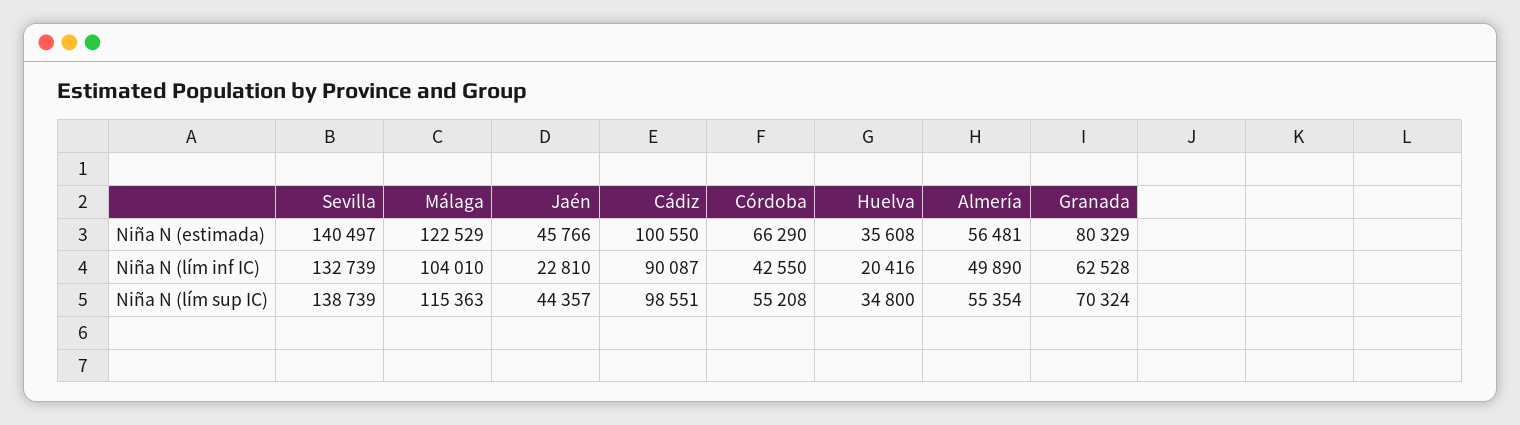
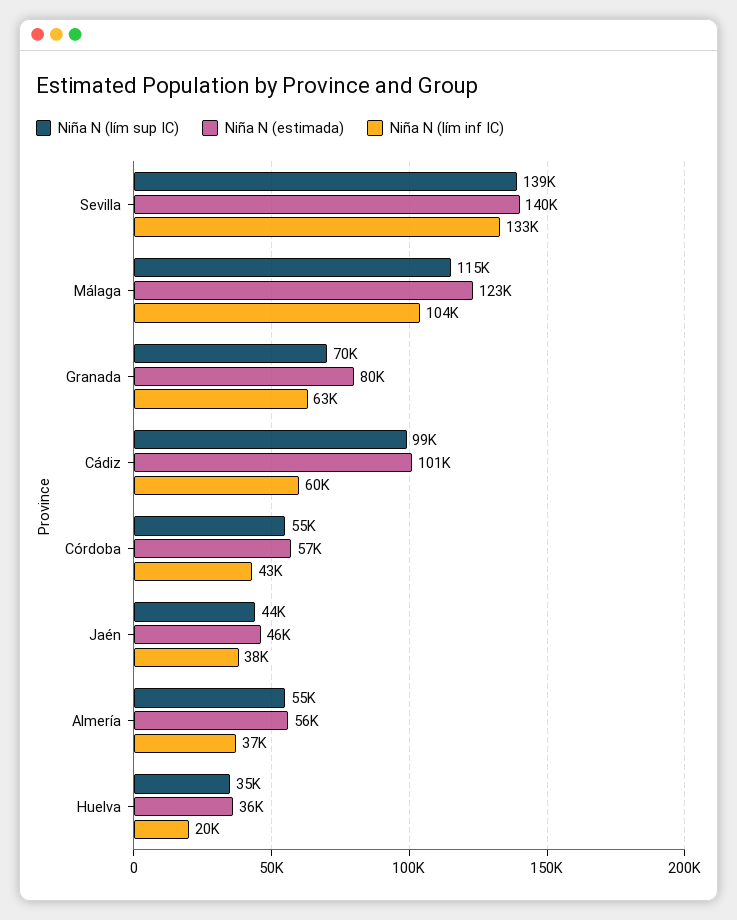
  {
    "Niña N (estimada)": {
      "Sevilla": 140497,
      "Málaga": 122529,
      "Jaén": 45766,
      "Cádiz": 100550,
-     "Córdoba": 66290,
+     "Córdoba": 57000,
      "Huelva": 35608,
      "Almería": 56481,
      "Granada": 80329
    },
    "Niña N (lím inf IC)": {
      "Sevilla": 132739,
      "Málaga": 104010,
-     "Jaén": 22810,
+     "Jaén": 38000,
-     "Cádiz": 90087,
+     "Cádiz": 60000,
      "Córdoba": 42550,
      "Huelva": 20416,
-     "Almería": 49890,
+     "Almería": 37000,
      "Granada": 62528
    },
    "Niña N (lím sup IC)": {
      "Sevilla": 138739,
      "Málaga": 115363,
      "Jaén": 44357,
      "Cádiz": 98551,
      "Córdoba": 55208,
      "Huelva": 34800,
      "Almería": 55354,
      "Granada": 70324
    }
  }

